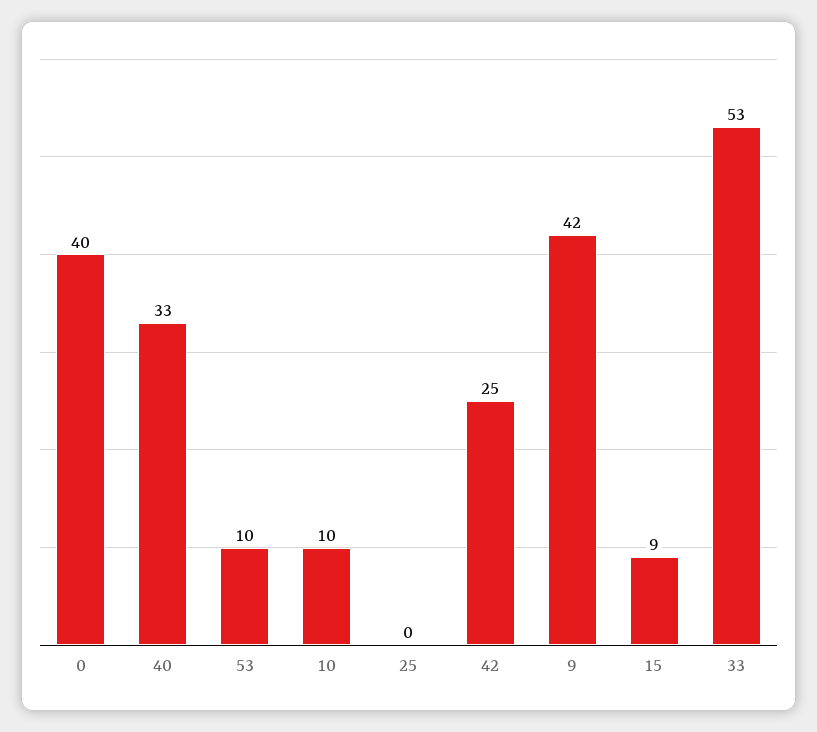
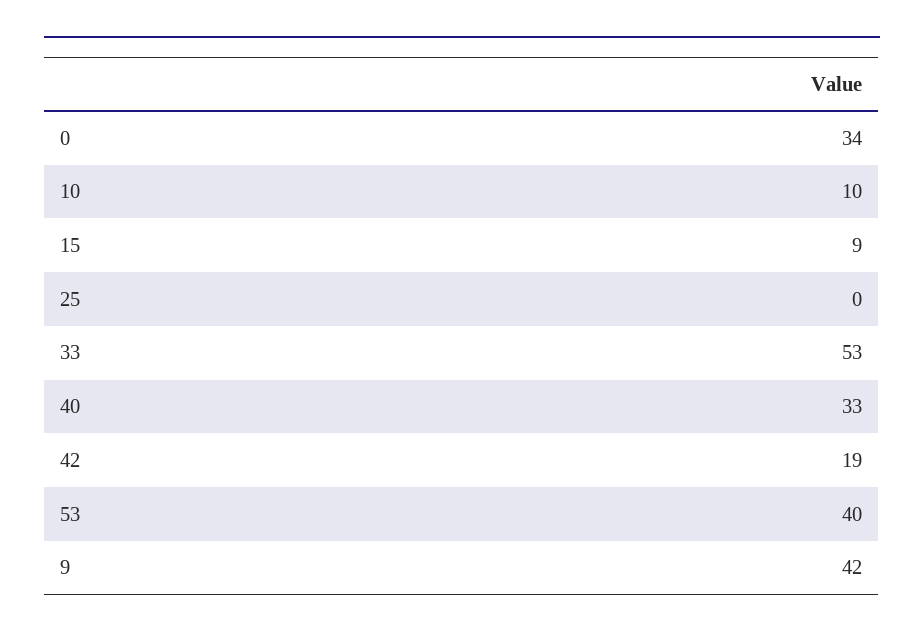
  {
-   "0": 40,
+   "0": 34,
    "40": 33,
-   "53": 10,
+   "53": 40,
    "10": 10,
    "25": 0,
-   "42": 25,
+   "42": 19,
    "9": 42,
    "15": 9,
    "33": 53
  }

